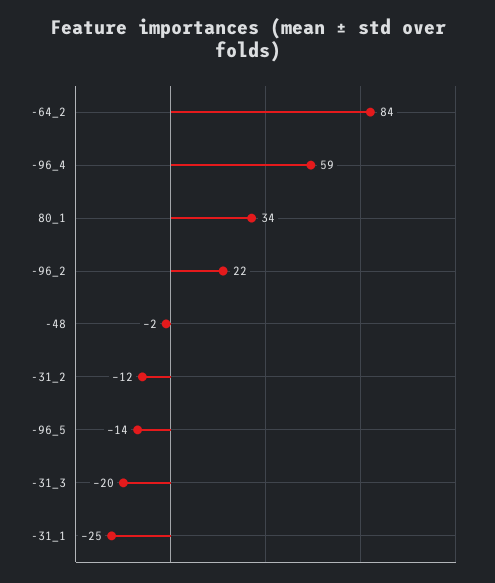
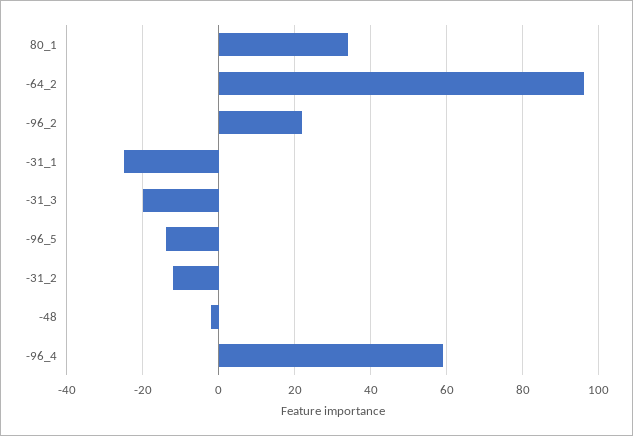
  {
-   "-64_2": 84,
+   "-64_2": 95,
    "-96_4": 59,
    "80_1": 34,
    "-96_2": 22,
    "-48": -2,
    "-31_2": -12,
    "-96_5": -14,
    "-31_3": -20,
    "-31_1": -25
  }

